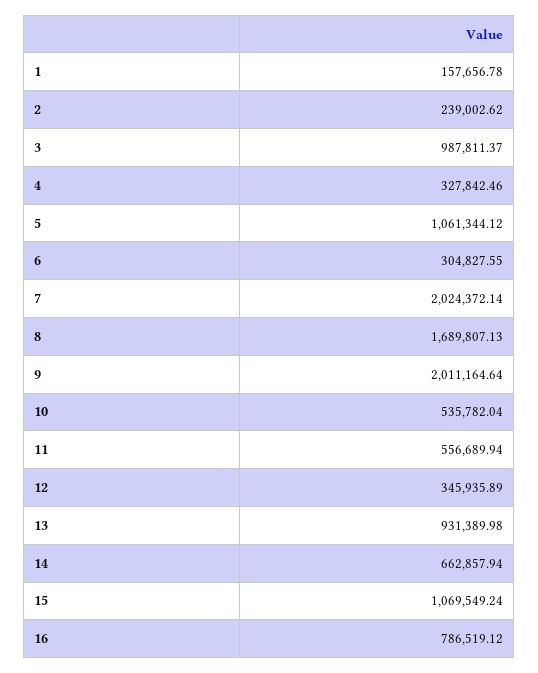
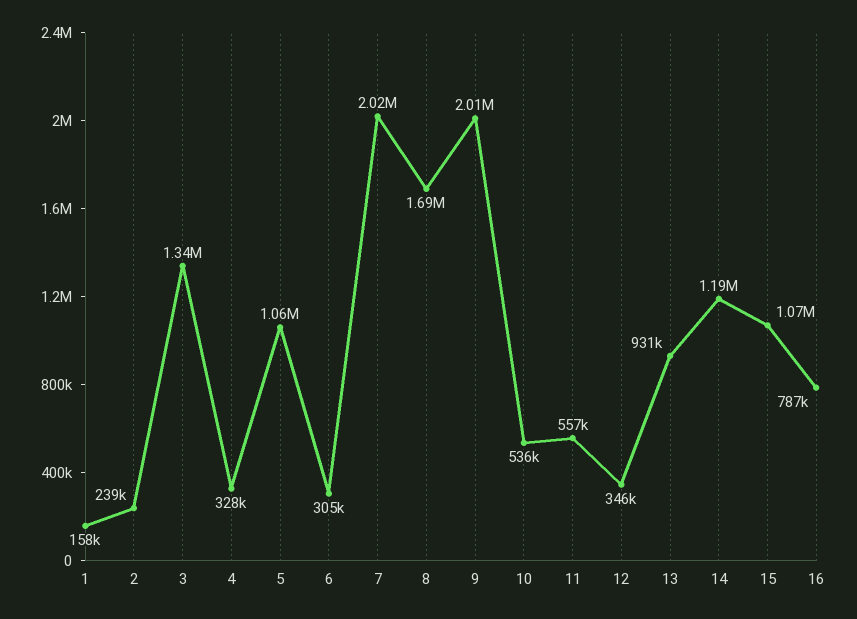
  {
    "1": 157656.78,
    "2": 239002.62,
-   "3": 987811.37,
+   "3": 1340000,
    "4": 327842.46,
    "5": 1061344.12,
    "6": 304827.55,
    "7": 2024372.14,
    "8": 1689807.13,
    "9": 2011164.64,
    "10": 535782.04,
    "11": 556689.94,
    "12": 345935.89,
    "13": 931389.98,
-   "14": 662857.94,
+   "14": 1190000,
    "15": 1069549.24,
    "16": 786519.12
  }

